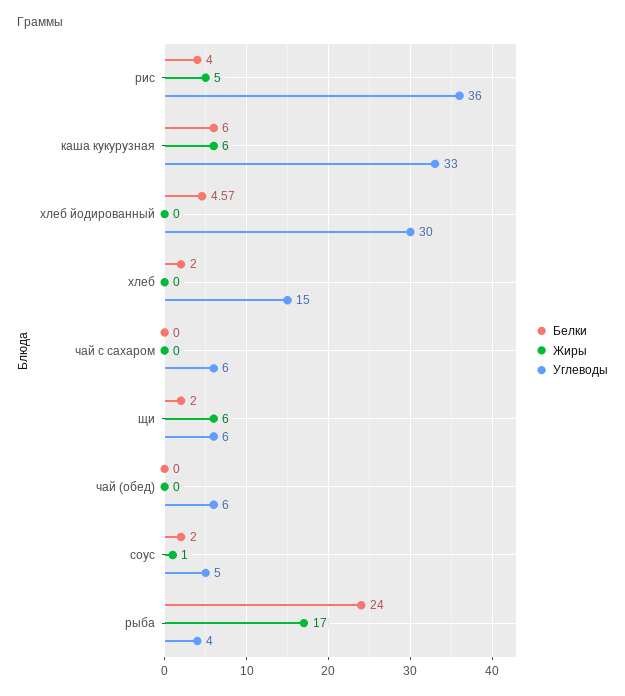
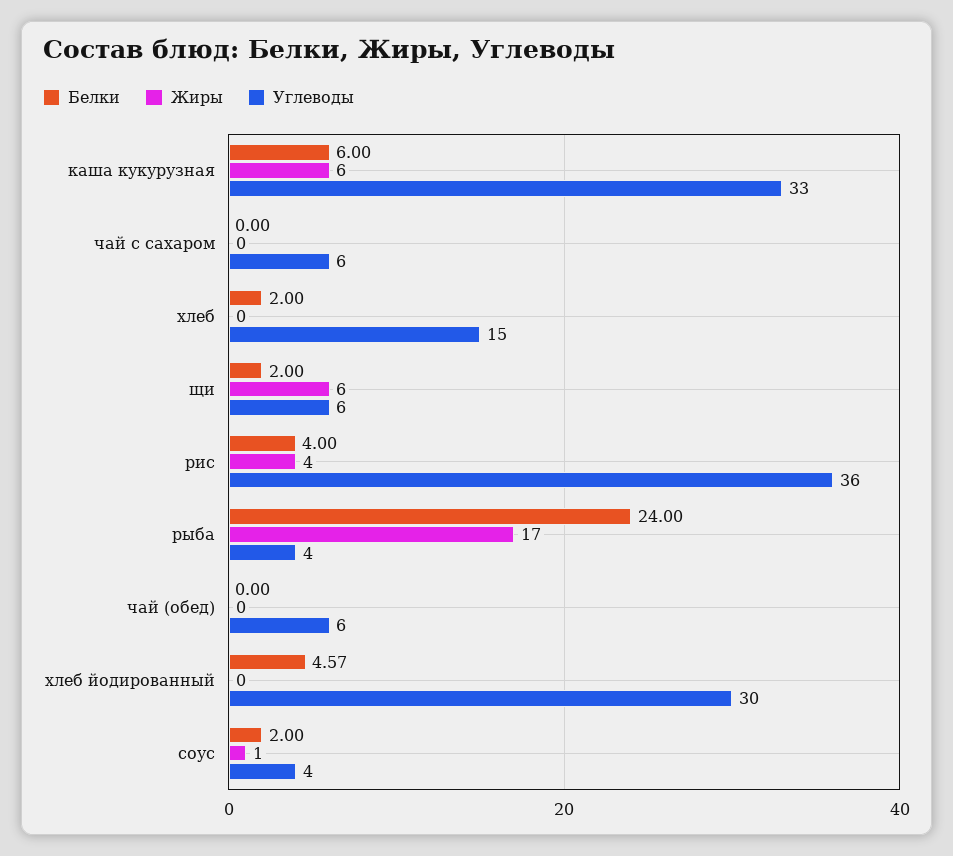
  {
    "Белки": {
      "рис": 4,
      "каша кукурузная": 6,
      "хлеб йодированный": 4.57,
      "хлеб": 2,
      "чай с сахаром": 0,
      "щи": 2,
      "чай (обед)": 0,
      "соус": 2,
      "рыба": 24
    },
    "Жиры": {
-     "рис": 5,
+     "рис": 4,
      "каша кукурузная": 6,
      "хлеб йодированный": 0,
      "хлеб": 0,
      "чай с сахаром": 0,
      "щи": 6,
      "чай (обед)": 0,
      "соус": 1,
      "рыба": 17
    },
    "Углеводы": {
      "рис": 36,
      "каша кукурузная": 33,
      "хлеб йодированный": 30,
      "хлеб": 15,
      "чай с сахаром": 6,
      "щи": 6,
      "чай (обед)": 6,
-     "соус": 5,
+     "соус": 4,
      "рыба": 4
    }
  }

